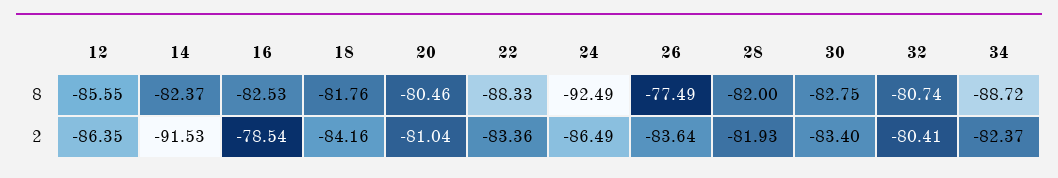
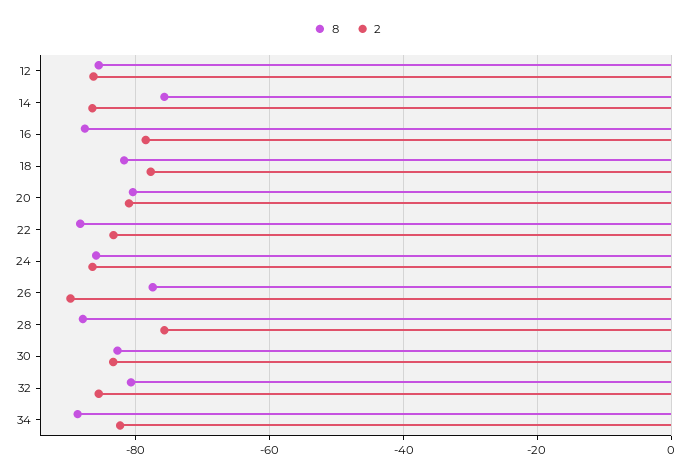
  {
    "8": {
      "12": -85.55,
-     "14": -82.37,
+     "14": -76,
-     "16": -82.53,
+     "16": -88,
      "18": -81.76,
      "20": -80.46,
      "22": -88.33,
-     "24": -92.49,
+     "24": -86,
      "26": -77.49,
-     "28": -82,
+     "28": -88,
      "30": -82.75,
      "32": -80.74,
      "34": -88.72
    },
    "2": {
      "12": -86.35,
-     "14": -91.53,
+     "14": -86,
      "16": -78.54,
-     "18": -84.16,
+     "18": -78,
      "20": -81.04,
      "22": -83.36,
      "24": -86.49,
-     "26": -83.64,
+     "26": -90,
-     "28": -81.93,
+     "28": -76,
      "30": -83.4,
-     "32": -80.41,
+     "32": -86,
      "34": -82.37
    }
  }

